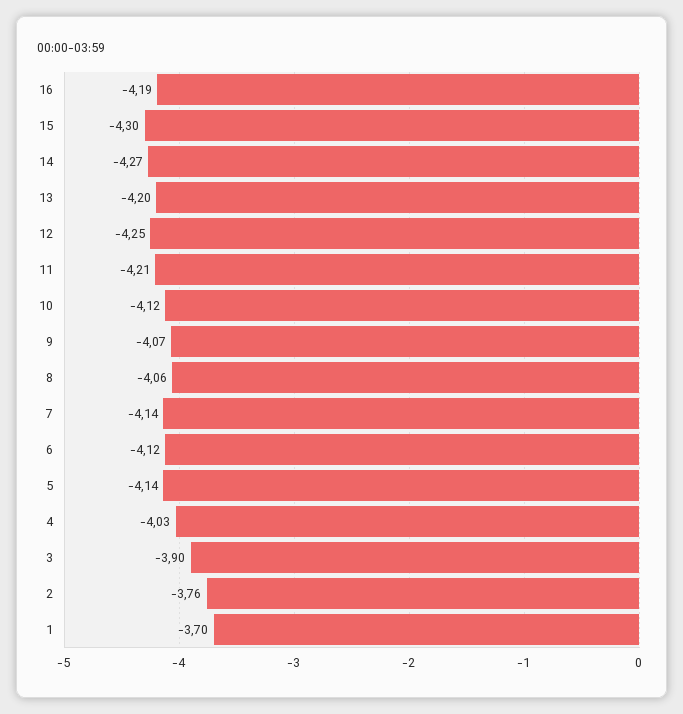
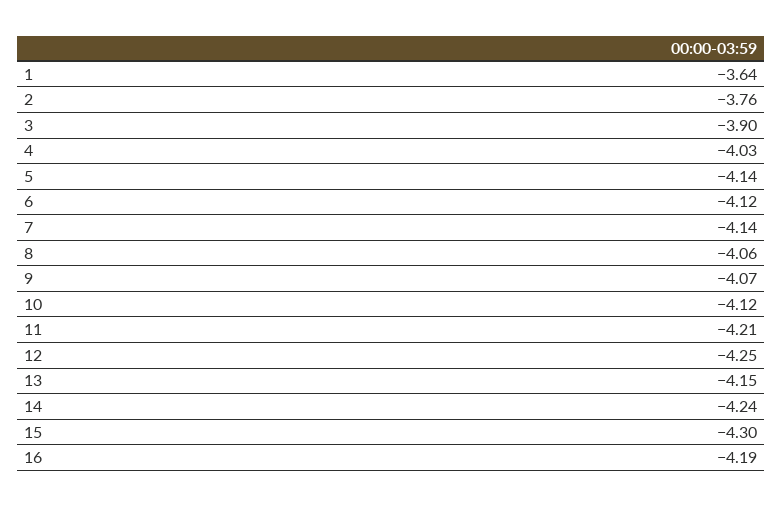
  {
    "16": -4.19,
    "15": -4.3,
-   "14": -4.27,
+   "14": -4.24,
-   "13": -4.2,
+   "13": -4.15,
    "12": -4.25,
    "11": -4.21,
    "10": -4.12,
    "9": -4.07,
    "8": -4.06,
    "7": -4.14,
    "6": -4.12,
    "5": -4.14,
    "4": -4.03,
    "3": -3.9,
    "2": -3.76,
-   "1": -3.7
+   "1": -3.64
  }

